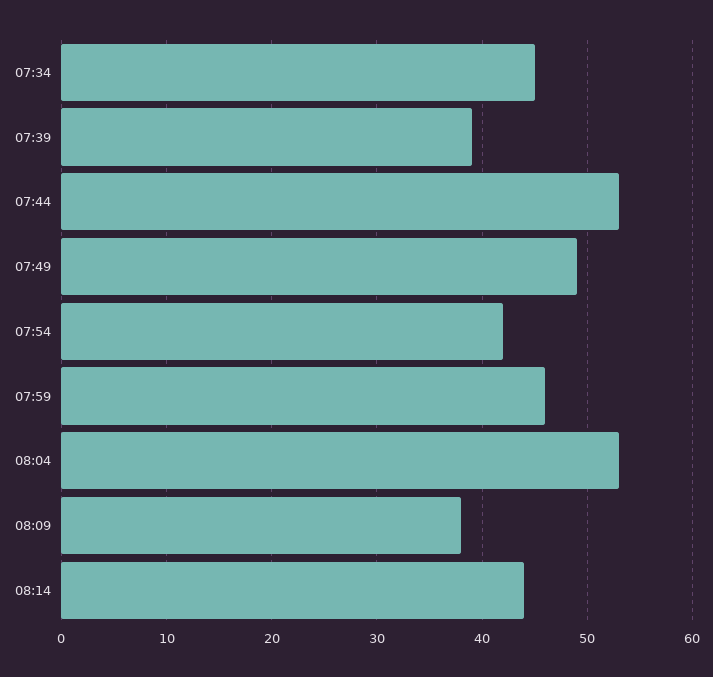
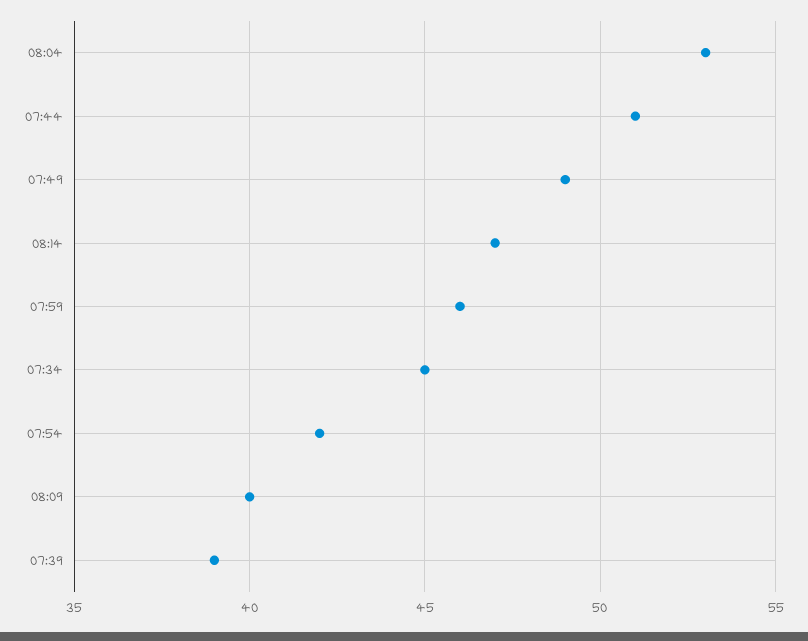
  {
    "07:34": 45,
    "07:39": 39,
-   "07:44": 53,
+   "07:44": 51,
    "07:49": 49,
    "07:54": 42,
    "07:59": 46,
    "08:04": 53,
-   "08:09": 38,
+   "08:09": 40,
-   "08:14": 44
+   "08:14": 47
  }

